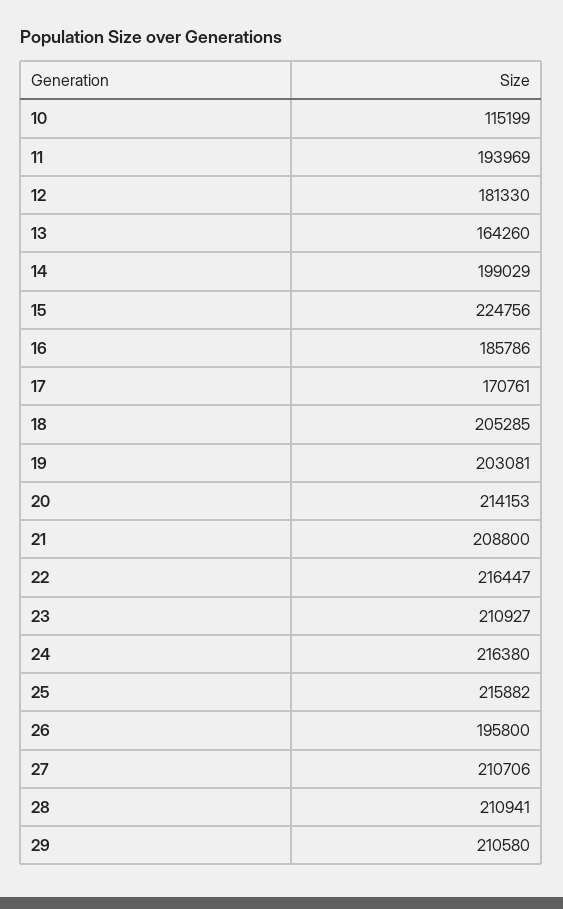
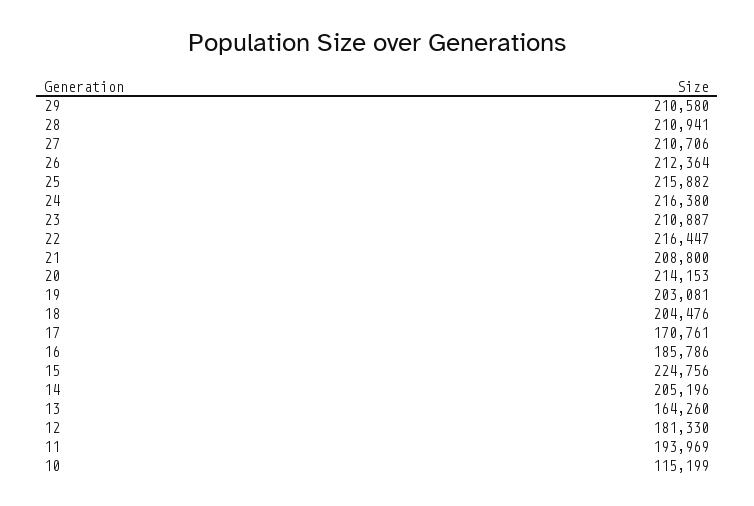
  {
    "10": 115199,
    "11": 193969,
    "12": 181330,
    "13": 164260,
-   "14": 199029,
+   "14": 205196,
    "15": 224756,
    "16": 185786,
    "17": 170761,
-   "18": 205285,
+   "18": 204476,
    "19": 203081,
    "20": 214153,
    "21": 208800,
    "22": 216447,
-   "23": 210927,
+   "23": 210887,
    "24": 216380,
    "25": 215882,
-   "26": 195800,
+   "26": 212364,
    "27": 210706,
    "28": 210941,
    "29": 210580
  }

